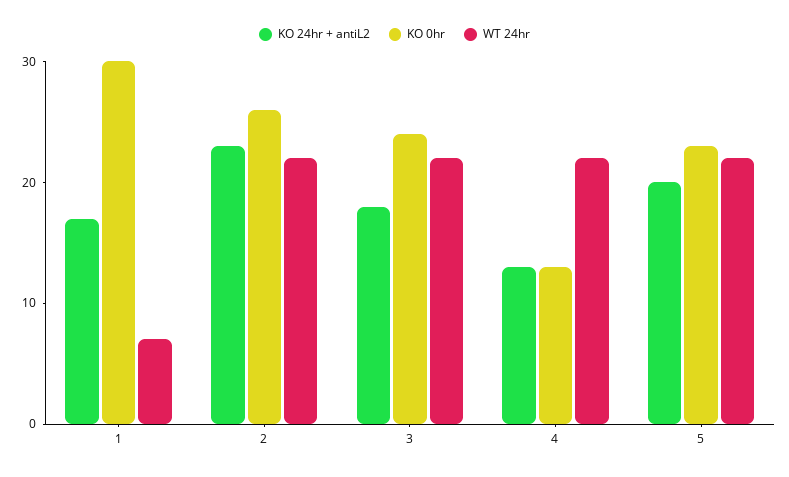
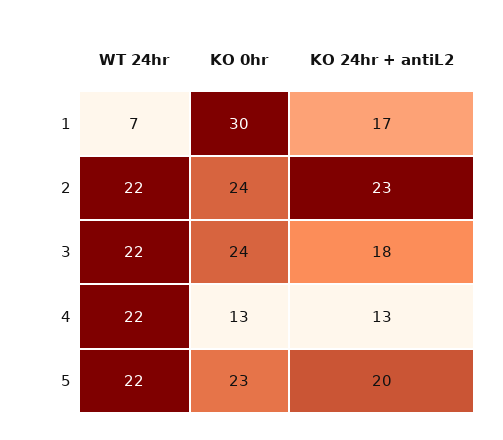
  {
    "KO 24hr + antiL2": {
      "1": 17,
      "2": 23,
      "3": 18,
      "4": 13,
      "5": 20
    },
    "KO 0hr": {
      "1": 30,
-     "2": 26,
+     "2": 24,
      "3": 24,
      "4": 13,
      "5": 23
    },
    "WT 24hr": {
      "1": 7,
      "2": 22,
      "3": 22,
      "4": 22,
      "5": 22
    }
  }

